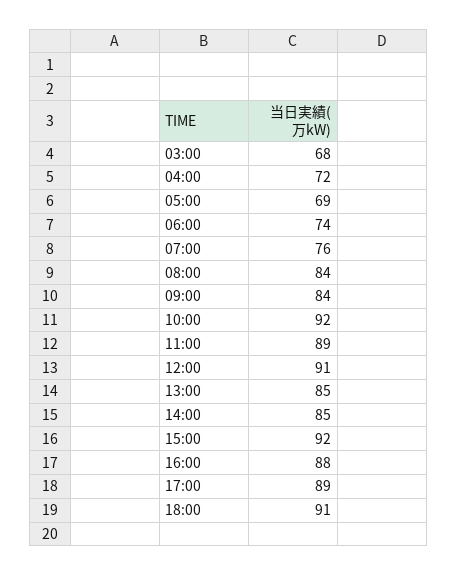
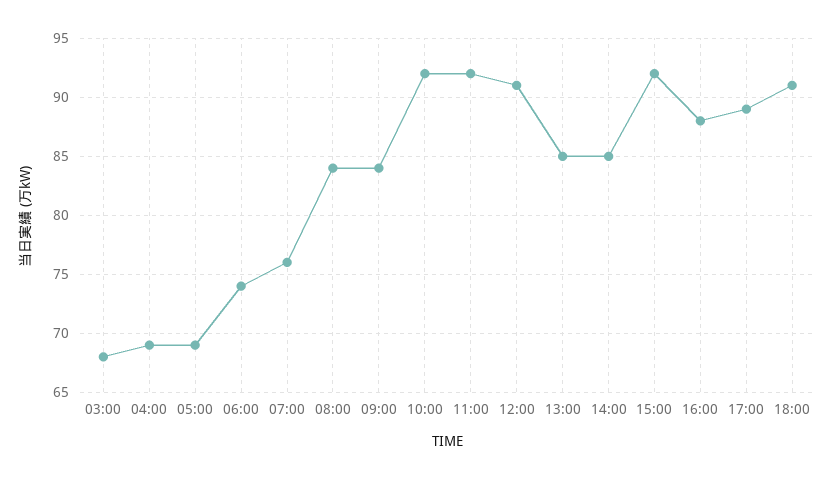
  {
    "03:00": 68,
-   "04:00": 72,
+   "04:00": 69,
    "05:00": 69,
    "06:00": 74,
    "07:00": 76,
    "08:00": 84,
    "09:00": 84,
    "10:00": 92,
-   "11:00": 89,
+   "11:00": 92,
    "12:00": 91,
    "13:00": 85,
    "14:00": 85,
    "15:00": 92,
    "16:00": 88,
    "17:00": 89,
    "18:00": 91
  }

